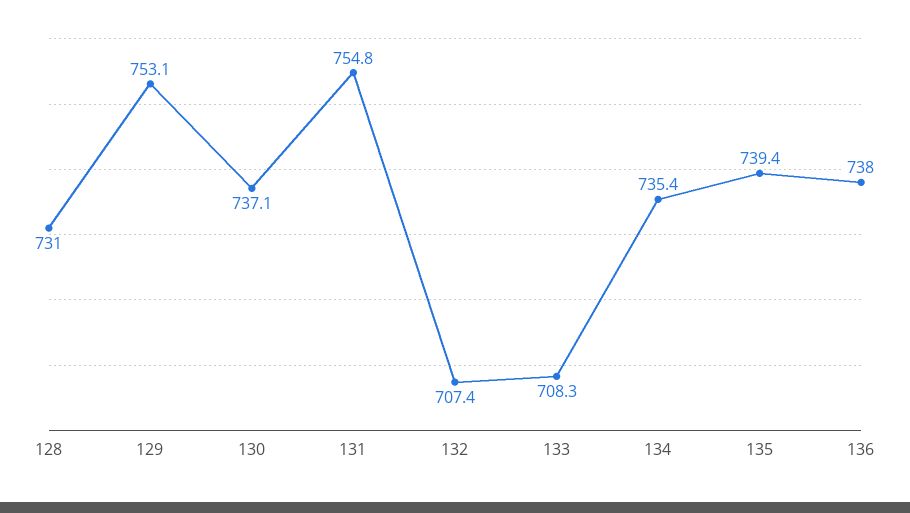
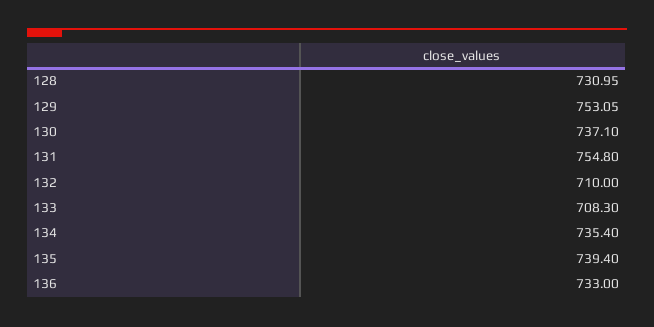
  {
    "128": 730.95,
    "129": 753.05,
    "130": 737.1,
    "131": 754.8,
-   "132": 707.4,
+   "132": 710,
    "133": 708.3,
    "134": 735.4,
    "135": 739.4,
-   "136": 738
+   "136": 733
  }

